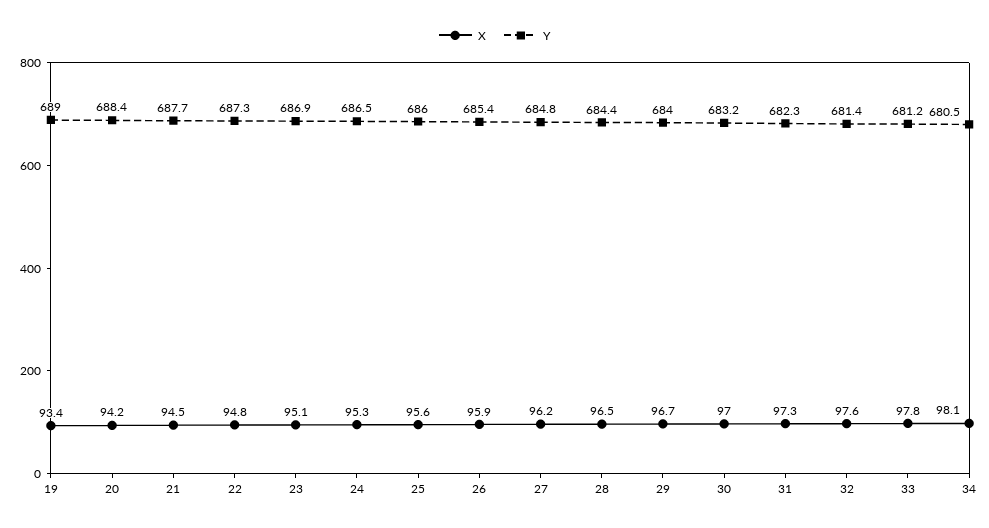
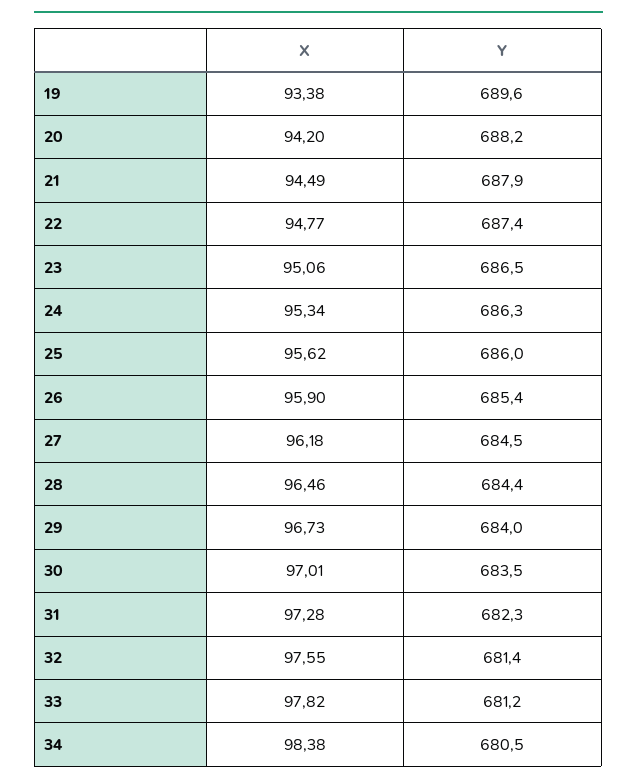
  {
    "X": {
      "19": 93.38,
      "20": 94.2,
      "21": 94.49,
      "22": 94.77,
      "23": 95.06,
      "24": 95.34,
      "25": 95.62,
      "26": 95.9,
      "27": 96.18,
      "28": 96.46,
      "29": 96.73,
      "30": 97.01,
      "31": 97.28,
      "32": 97.55,
      "33": 97.82,
-     "34": 98.1
+     "34": 98.38
    },
    "Y": {
-     "19": 689,
+     "19": 689.6,
-     "20": 688.4,
+     "20": 688.2,
-     "21": 687.7,
+     "21": 687.9,
-     "22": 687.3,
+     "22": 687.4,
-     "23": 686.9,
+     "23": 686.5,
-     "24": 686.5,
+     "24": 686.3,
      "25": 686,
      "26": 685.4,
-     "27": 684.8,
+     "27": 684.5,
      "28": 684.4,
      "29": 684,
-     "30": 683.2,
+     "30": 683.5,
      "31": 682.3,
      "32": 681.4,
      "33": 681.2,
      "34": 680.5
    }
  }

